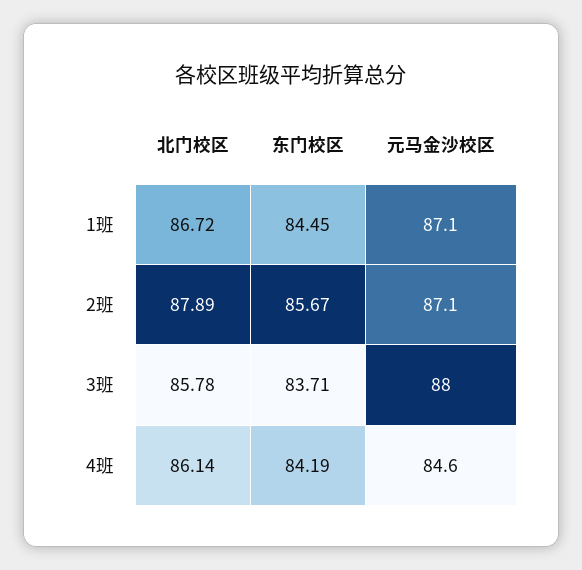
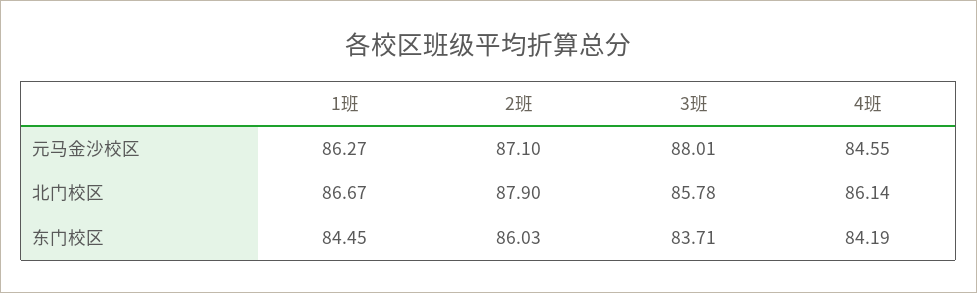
  {
    "北门校区": {
-     "1班": 86.72,
+     "1班": 86.67,
-     "2班": 87.89,
+     "2班": 87.9,
      "3班": 85.78,
      "4班": 86.14
    },
    "东门校区": {
      "1班": 84.45,
-     "2班": 85.67,
+     "2班": 86.03,
      "3班": 83.71,
      "4班": 84.19
    },
    "元马金沙校区": {
-     "1班": 87.1,
+     "1班": 86.27,
      "2班": 87.1,
      "3班": 88.01,
      "4班": 84.55
    }
  }

